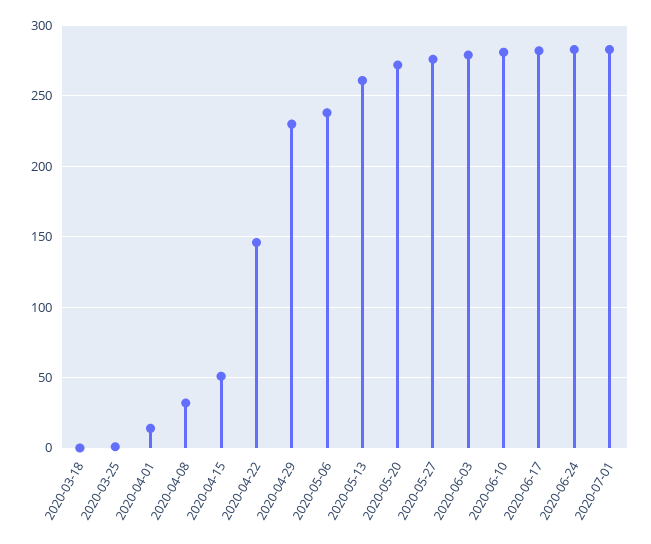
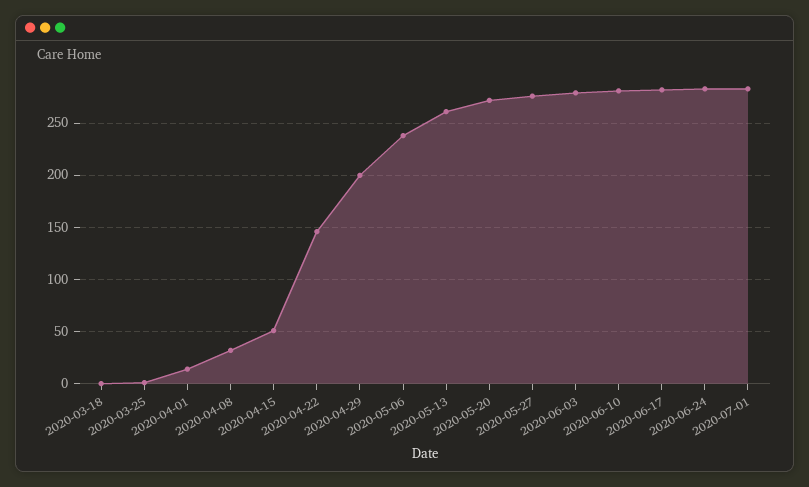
  {
    "2020-03-18": 0,
    "2020-03-25": 0,
    "2020-04-01": 15,
    "2020-04-08": 30,
    "2020-04-15": 50,
    "2020-04-22": 145,
-   "2020-04-29": 230,
+   "2020-04-29": 200,
    "2020-05-06": 240,
    "2020-05-13": 260,
    "2020-05-20": 270,
    "2020-05-27": 275,
    "2020-06-03": 280,
    "2020-06-10": 280,
    "2020-06-17": 280,
    "2020-06-24": 285,
    "2020-07-01": 285
  }

